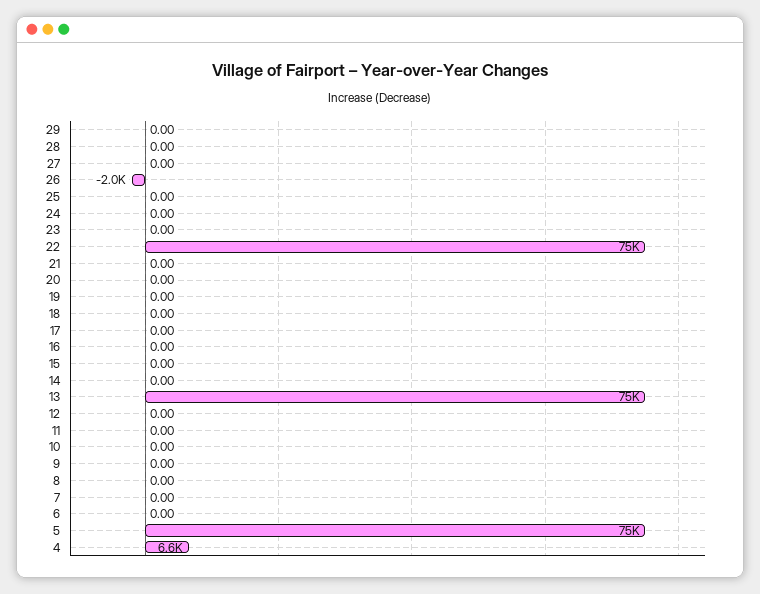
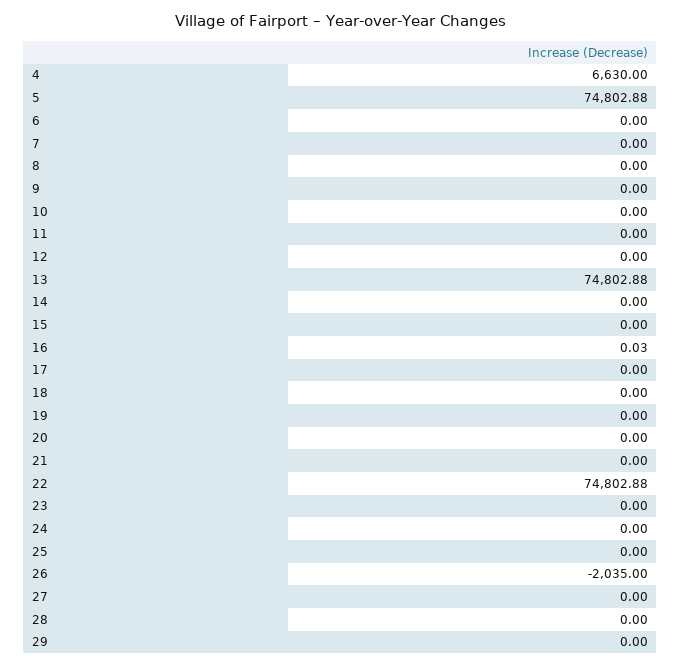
  {
    "29": 0,
    "28": 0,
    "27": 0,
    "26": -2035,
    "25": 0,
    "24": 0,
    "23": 0,
    "22": 74802.88,
    "21": 0,
    "20": 0,
    "19": 0,
    "18": 0,
    "17": 0,
-   "16": 0,
+   "16": 0.03,
    "15": 0,
    "14": 0,
    "13": 74802.88,
    "12": 0,
    "11": 0,
    "10": 0,
    "9": 0,
    "8": 0,
    "7": 0,
    "6": 0,
    "5": 74802.88,
    "4": 6630
  }

